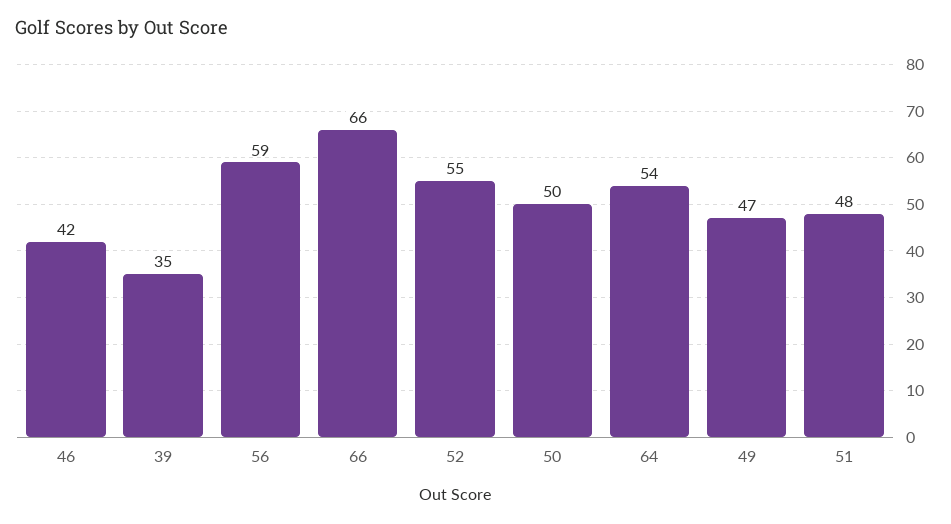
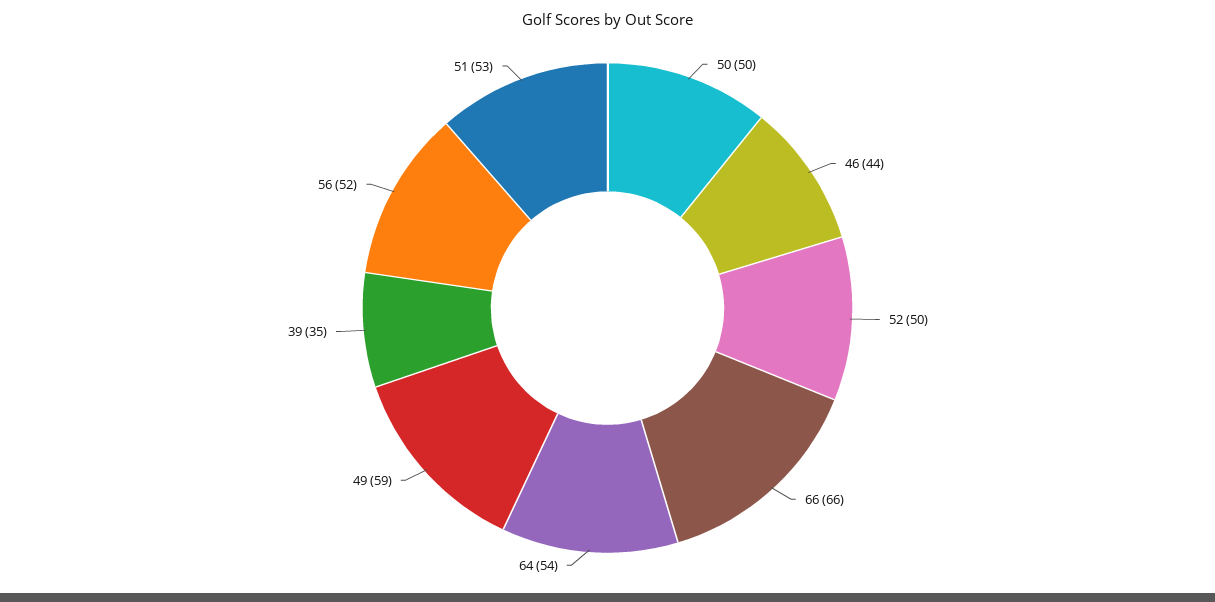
  {
-   "46": 42,
+   "46": 44,
    "39": 35,
-   "56": 59,
+   "56": 52,
    "66": 66,
-   "52": 55,
+   "52": 50,
    "50": 50,
    "64": 54,
-   "49": 47,
+   "49": 59,
-   "51": 48
+   "51": 53
  }

